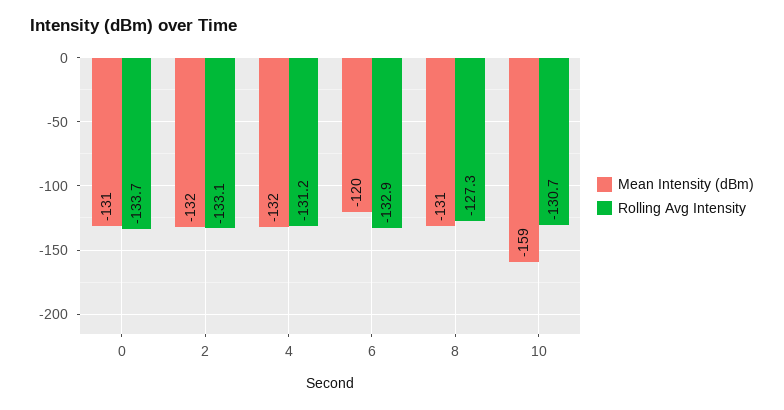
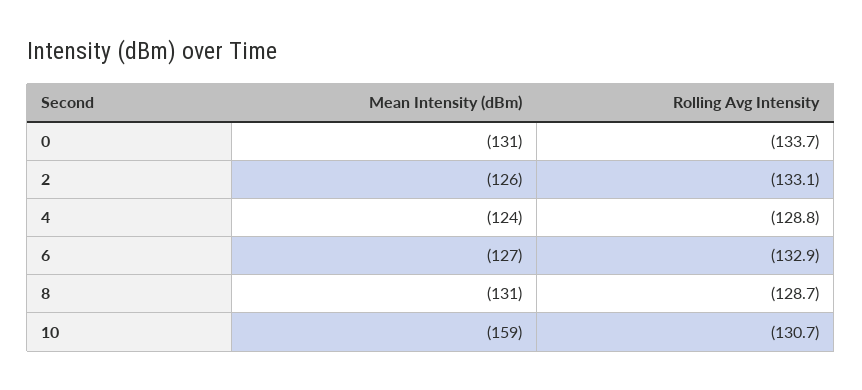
  {
    "Mean Intensity (dBm)": {
      "0": -131,
-     "2": -132,
+     "2": -126,
-     "4": -132,
+     "4": -124,
-     "6": -120,
+     "6": -127,
      "8": -131,
      "10": -159
    },
    "Rolling Avg Intensity": {
      "0": -133.7,
      "2": -133.1,
-     "4": -131.2,
+     "4": -128.8,
      "6": -132.9,
-     "8": -127.3,
+     "8": -128.7,
      "10": -130.7
    }
  }

